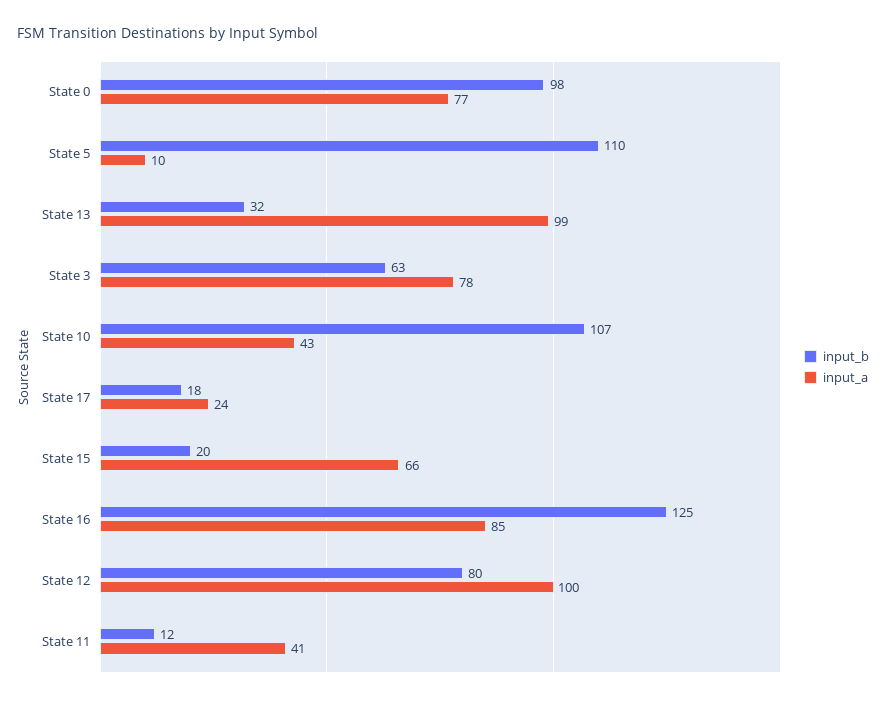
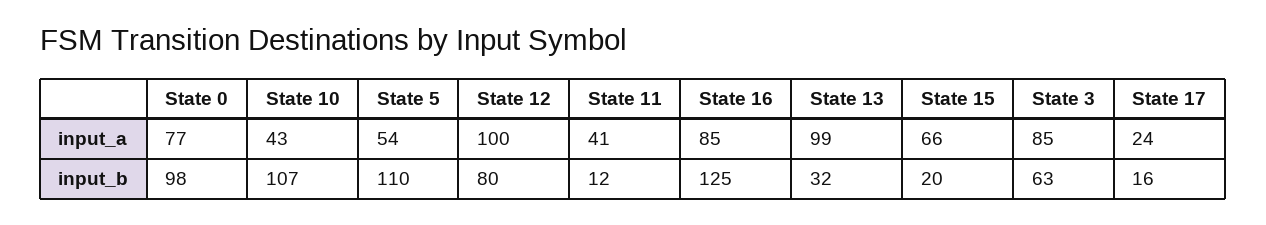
  {
    "input_b": {
      "State 0": 98,
      "State 5": 110,
      "State 13": 32,
      "State 3": 63,
      "State 10": 107,
-     "State 17": 18,
+     "State 17": 16,
      "State 15": 20,
      "State 16": 125,
      "State 12": 80,
      "State 11": 12
    },
    "input_a": {
      "State 0": 77,
-     "State 5": 10,
+     "State 5": 54,
      "State 13": 99,
-     "State 3": 78,
+     "State 3": 85,
      "State 10": 43,
      "State 17": 24,
      "State 15": 66,
      "State 16": 85,
      "State 12": 100,
      "State 11": 41
    }
  }

